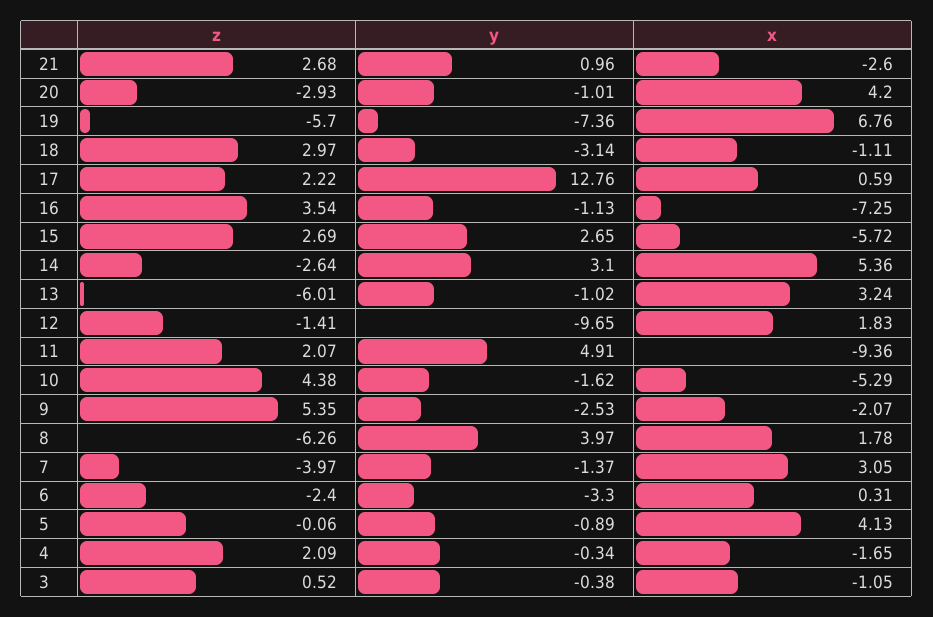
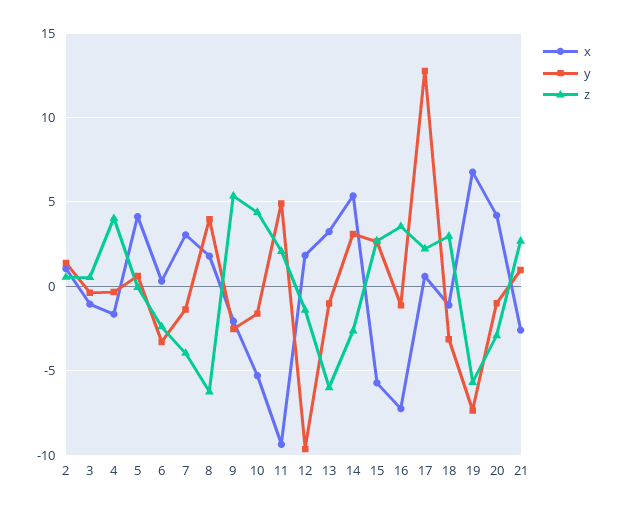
  {
    "z": {
      "21": 2.68,
      "20": -2.93,
      "19": -5.7,
      "18": 2.97,
      "17": 2.22,
      "16": 3.54,
      "15": 2.69,
      "14": -2.64,
      "13": -6.01,
      "12": -1.41,
      "11": 2.07,
      "10": 4.38,
      "9": 5.35,
      "8": -6.26,
      "7": -3.97,
      "6": -2.4,
      "5": -0.06,
-     "4": 2.09,
+     "4": 4,
-     "3": 0.52
+     "3": 0.52,
+     "2": 0.5
    },
    "y": {
      "21": 0.96,
      "20": -1.01,
      "19": -7.36,
      "18": -3.14,
      "17": 12.76,
      "16": -1.13,
      "15": 2.65,
      "14": 3.1,
      "13": -1.02,
      "12": -9.65,
      "11": 4.91,
      "10": -1.62,
      "9": -2.53,
      "8": 3.97,
      "7": -1.37,
      "6": -3.3,
-     "5": -0.89,
+     "5": 0.5,
      "4": -0.34,
-     "3": -0.38
+     "3": -0.38,
+     "2": 1.5
    },
    "x": {
      "21": -2.6,
      "20": 4.2,
      "19": 6.76,
      "18": -1.11,
      "17": 0.59,
      "16": -7.25,
      "15": -5.72,
      "14": 5.36,
      "13": 3.24,
      "12": 1.83,
      "11": -9.36,
      "10": -5.29,
      "9": -2.07,
      "8": 1.78,
      "7": 3.05,
      "6": 0.31,
      "5": 4.13,
      "4": -1.65,
-     "3": -1.05
+     "3": -1.05,
+     "2": 1
    }
  }

